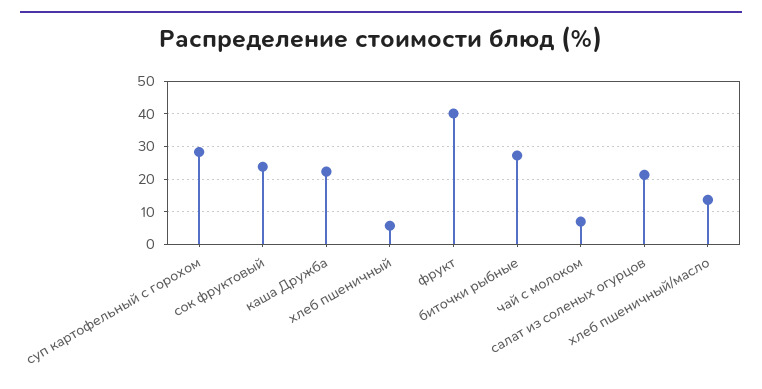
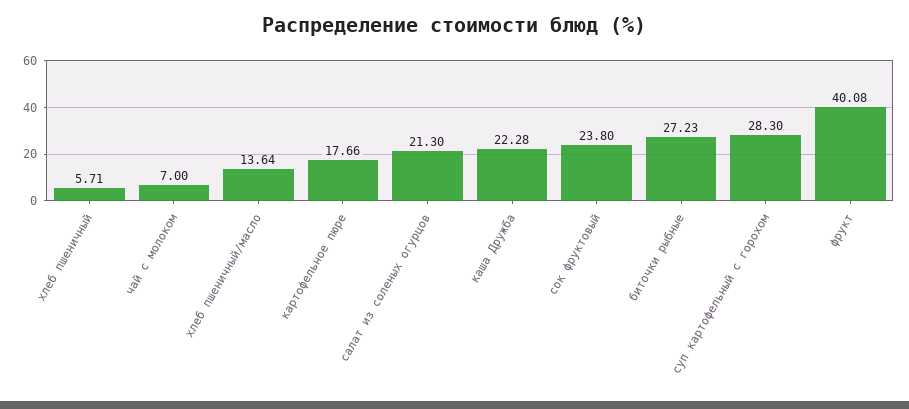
  {
    "суп картофельный с горохом": 28.3,
    "сок фруктовый": 23.8,
    "каша Дружба": 22.28,
    "хлеб пшеничный": 5.71,
    "фрукт": 40.08,
    "биточки рыбные": 27.23,
    "чай с молоком": 7,
    "салат из соленых огурцов": 21.3,
-   "хлеб пшеничный/масло": 13.64
+   "хлеб пшеничный/масло": 13.64,
+   "картофельное пюре": 17.66
  }

